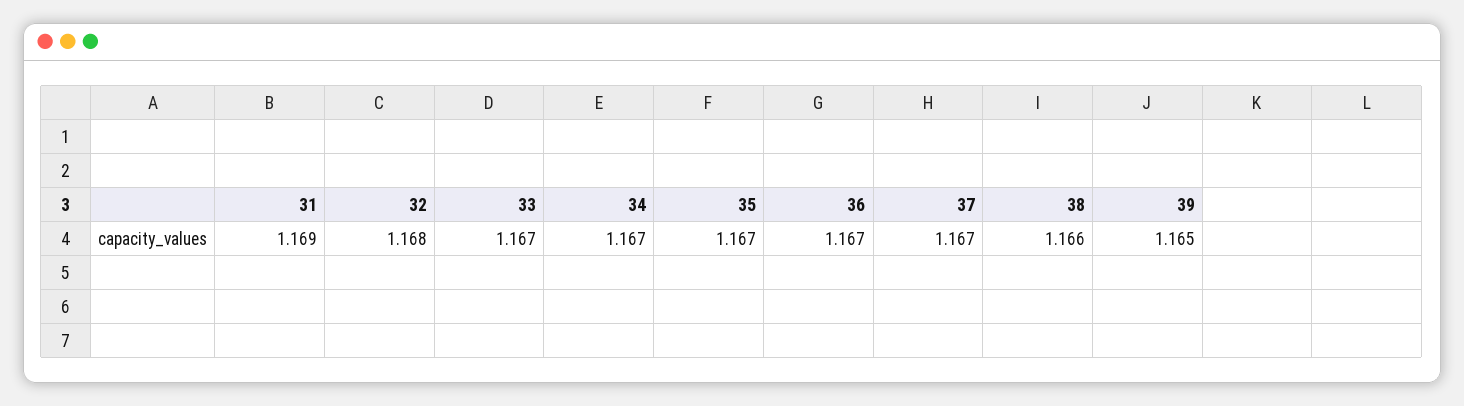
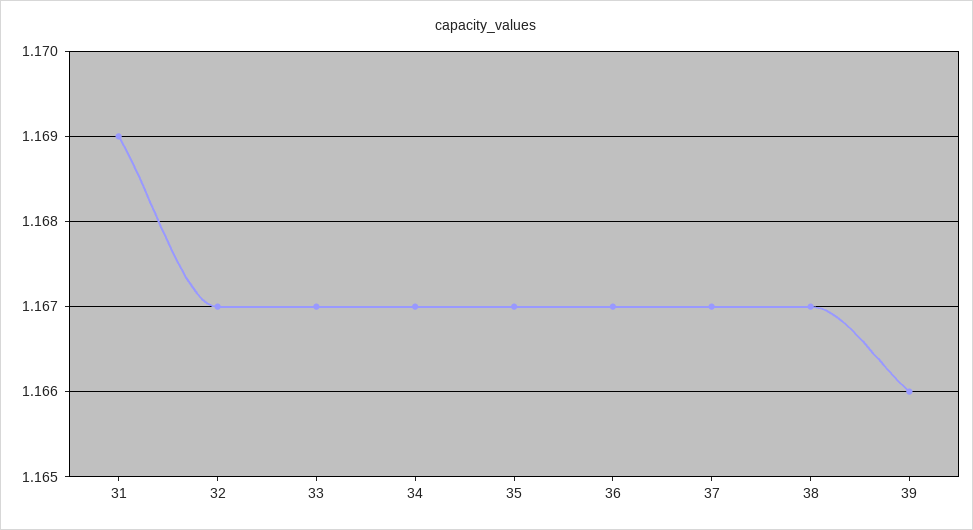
  {
    "31": 1.169,
-   "32": 1.168,
+   "32": 1.167,
    "33": 1.167,
    "34": 1.167,
    "35": 1.167,
    "36": 1.167,
    "37": 1.167,
-   "38": 1.166,
+   "38": 1.167,
-   "39": 1.165
+   "39": 1.166
  }

